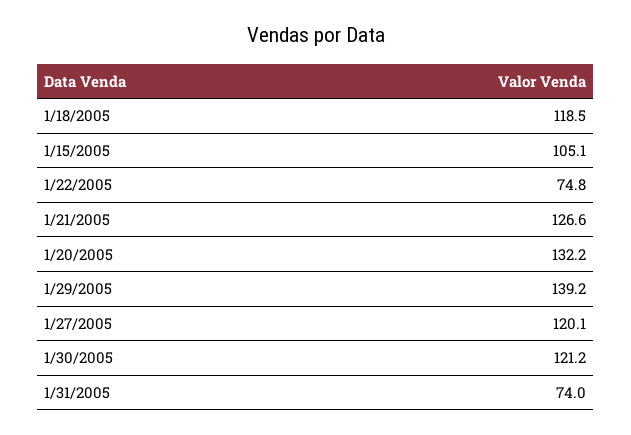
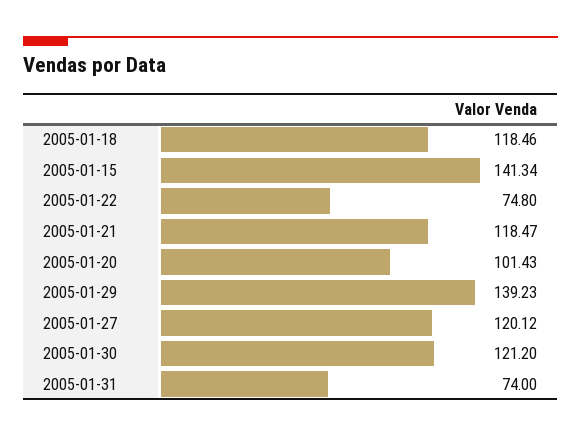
  {
    "1/18/2005": 118.46,
-   "1/15/2005": 105.1,
+   "1/15/2005": 141.34,
    "1/22/2005": 74.8,
-   "1/21/2005": 126.6,
+   "1/21/2005": 118.47,
-   "1/20/2005": 132.2,
+   "1/20/2005": 101.43,
    "1/29/2005": 139.23,
    "1/27/2005": 120.12,
    "1/30/2005": 121.2,
    "1/31/2005": 74
  }

